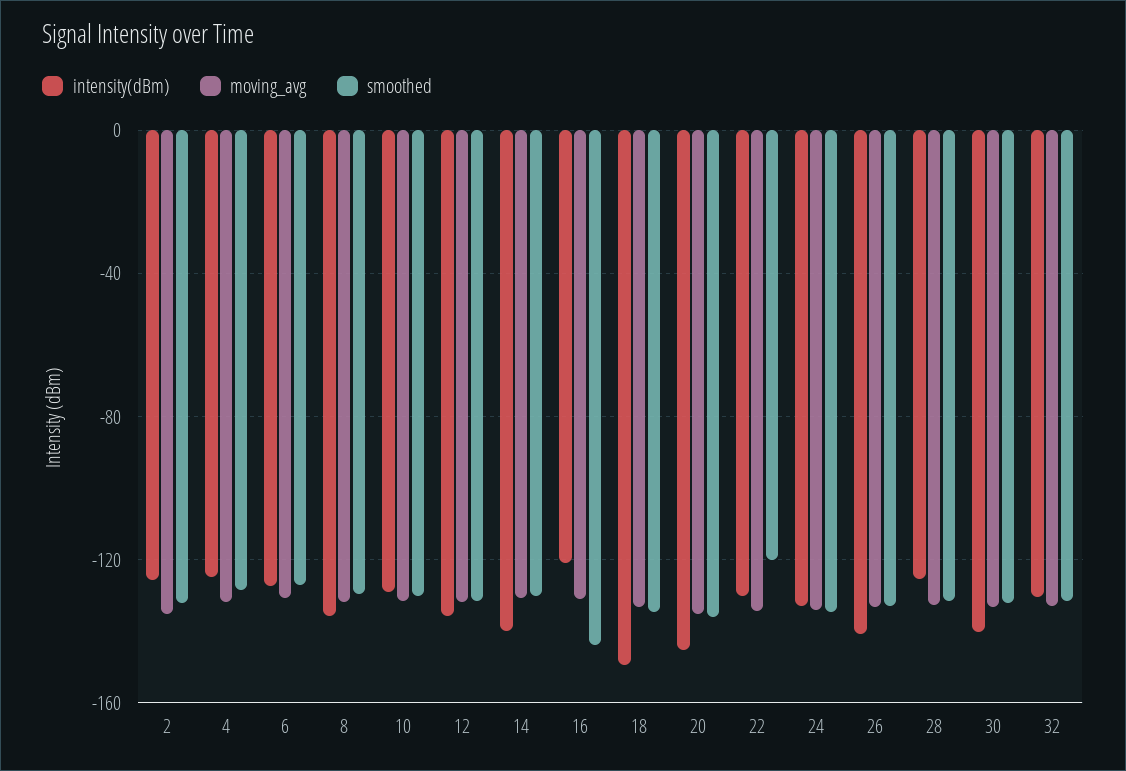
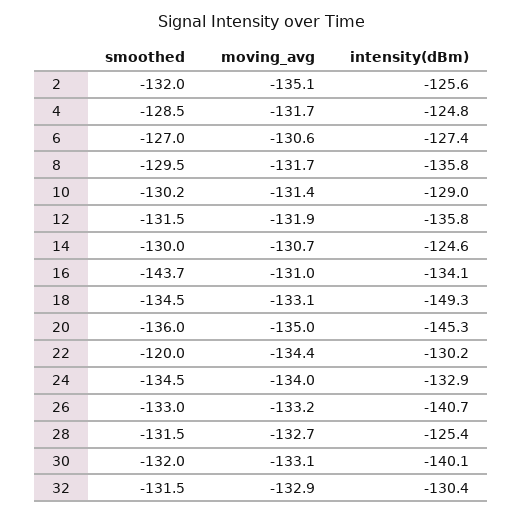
  {
    "intensity(dBm)": {
      "2": -125.6,
      "4": -124.8,
      "6": -127.4,
      "8": -135.8,
      "10": -129,
      "12": -135.8,
-     "14": -140,
+     "14": -124.6,
-     "16": -120,
+     "16": -134.1,
      "18": -149.3,
      "20": -145.3,
      "22": -130.2,
      "24": -132.9,
      "26": -140.7,
      "28": -125.4,
      "30": -140.1,
      "32": -130.4
    },
    "moving_avg": {
      "2": -135.1,
      "4": -131.7,
      "6": -130.6,
      "8": -131.7,
      "10": -131.4,
      "12": -131.9,
      "14": -130.7,
      "16": -131,
      "18": -133.1,
      "20": -135,
      "22": -134.4,
      "24": -134,
      "26": -133.2,
      "28": -132.7,
      "30": -133.1,
      "32": -132.9
    },
    "smoothed": {
      "2": -132,
      "4": -128.5,
      "6": -127,
      "8": -129.5,
      "10": -130.2,
      "12": -131.5,
      "14": -130,
      "16": -143.7,
      "18": -134.5,
      "20": -136,
      "22": -120,
      "24": -134.5,
      "26": -133,
      "28": -131.5,
      "30": -132,
      "32": -131.5
    }
  }

